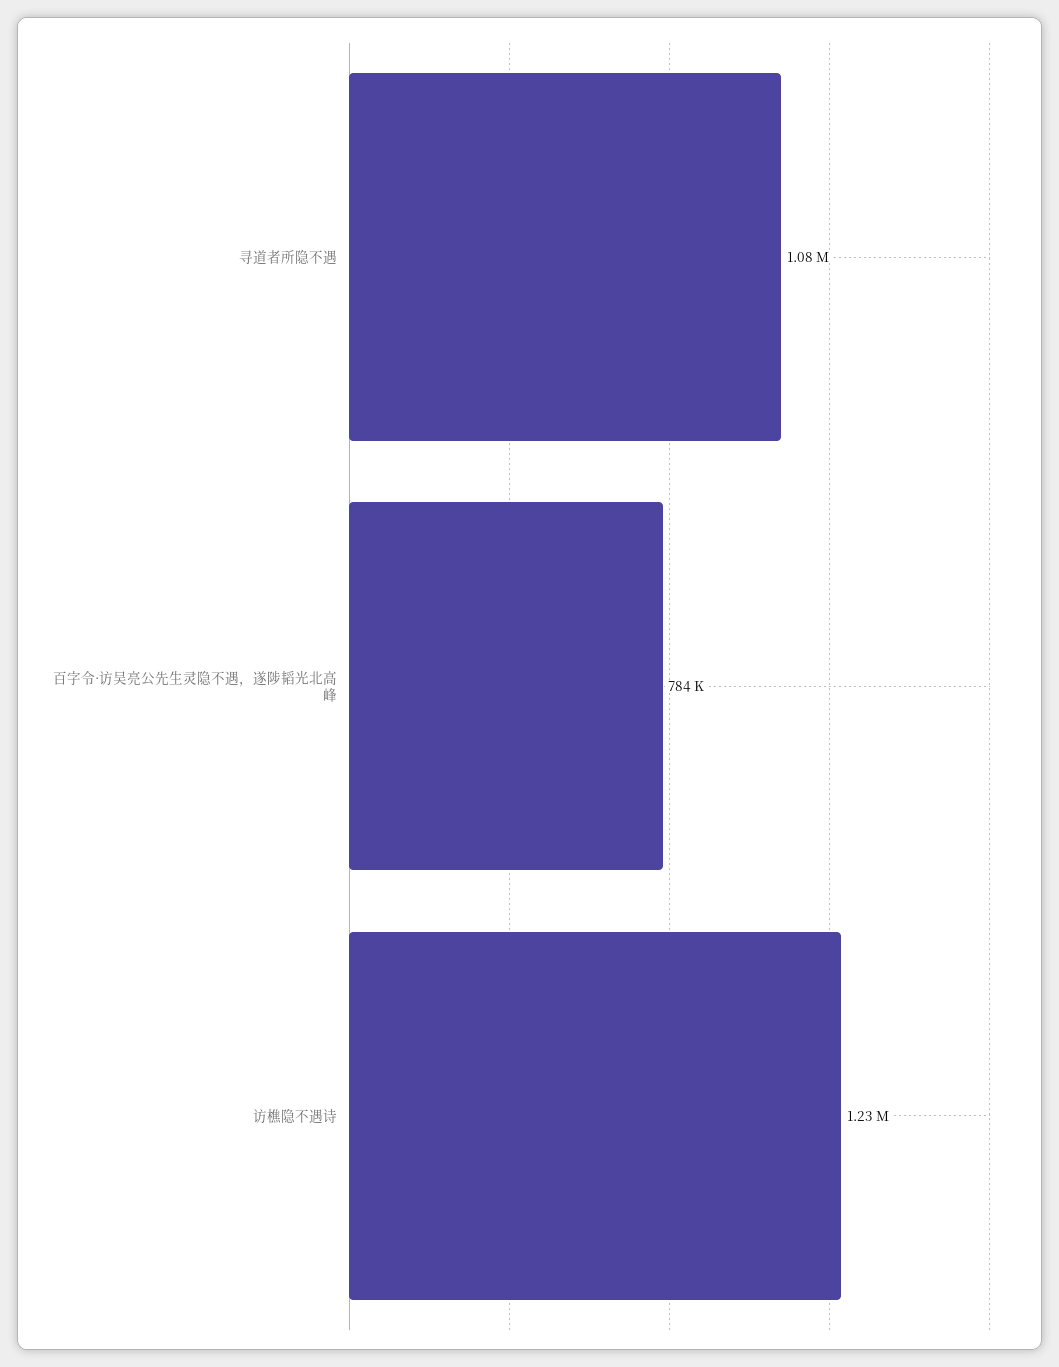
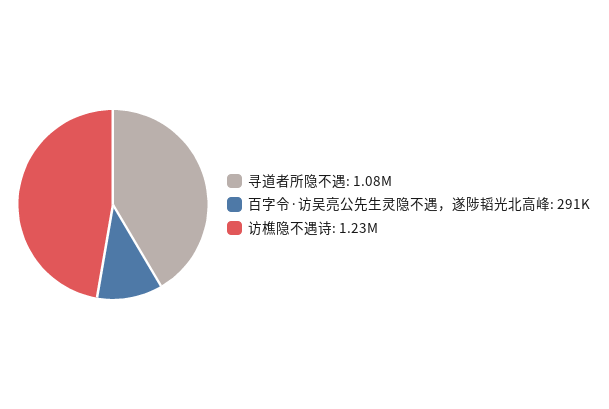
  {
    "寻道者所隐不遇": 1080000,
-   "百字令·访吴亮公先生灵隐不遇，遂陟韬光北高峰": 784000,
+   "百字令·访吴亮公先生灵隐不遇，遂陟韬光北高峰": 291000,
    "访樵隐不遇诗": 1230000
  }

